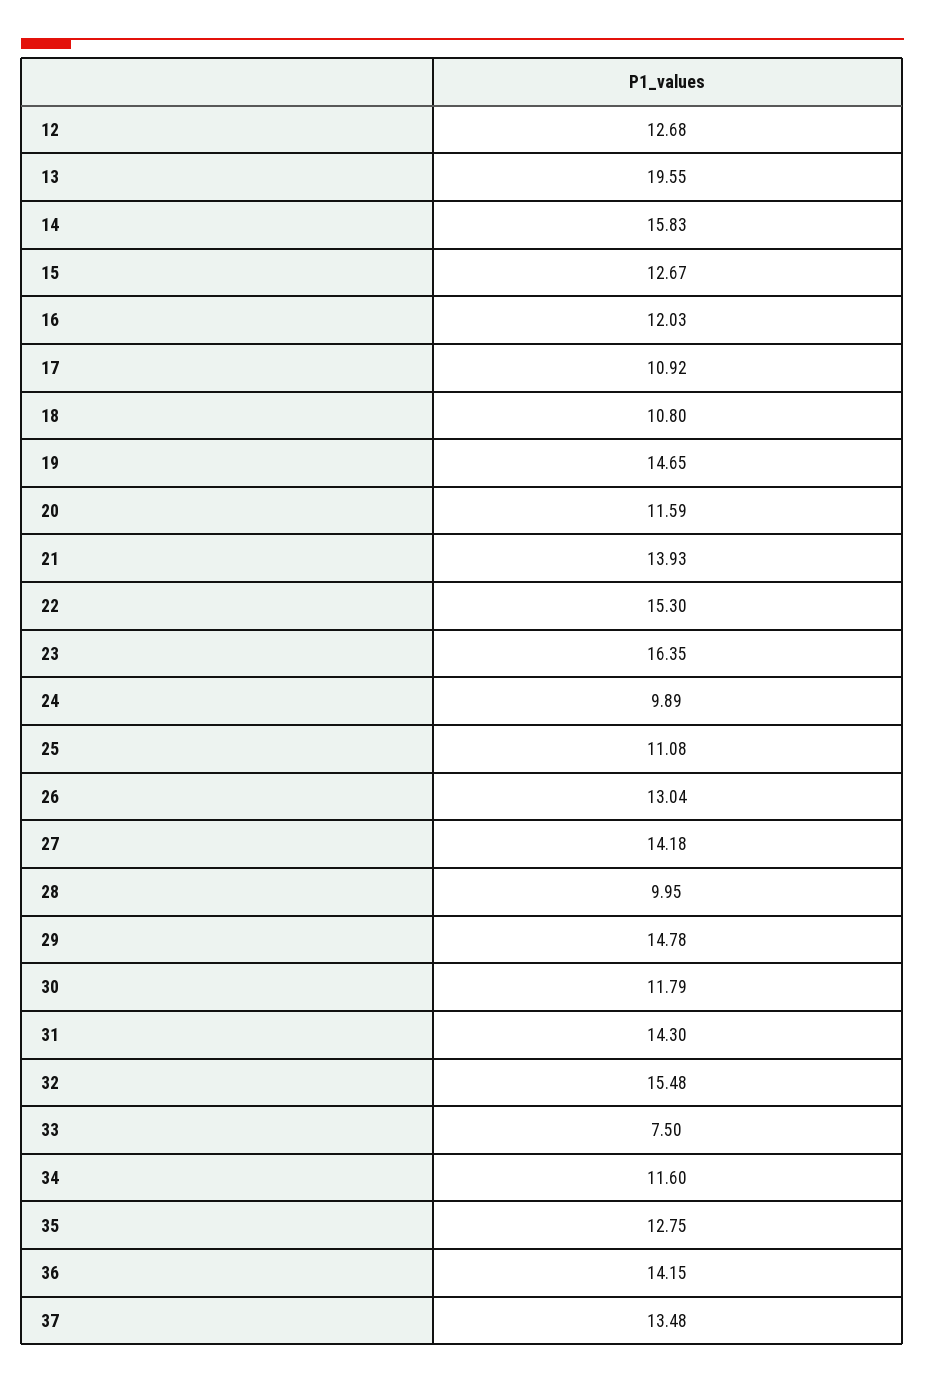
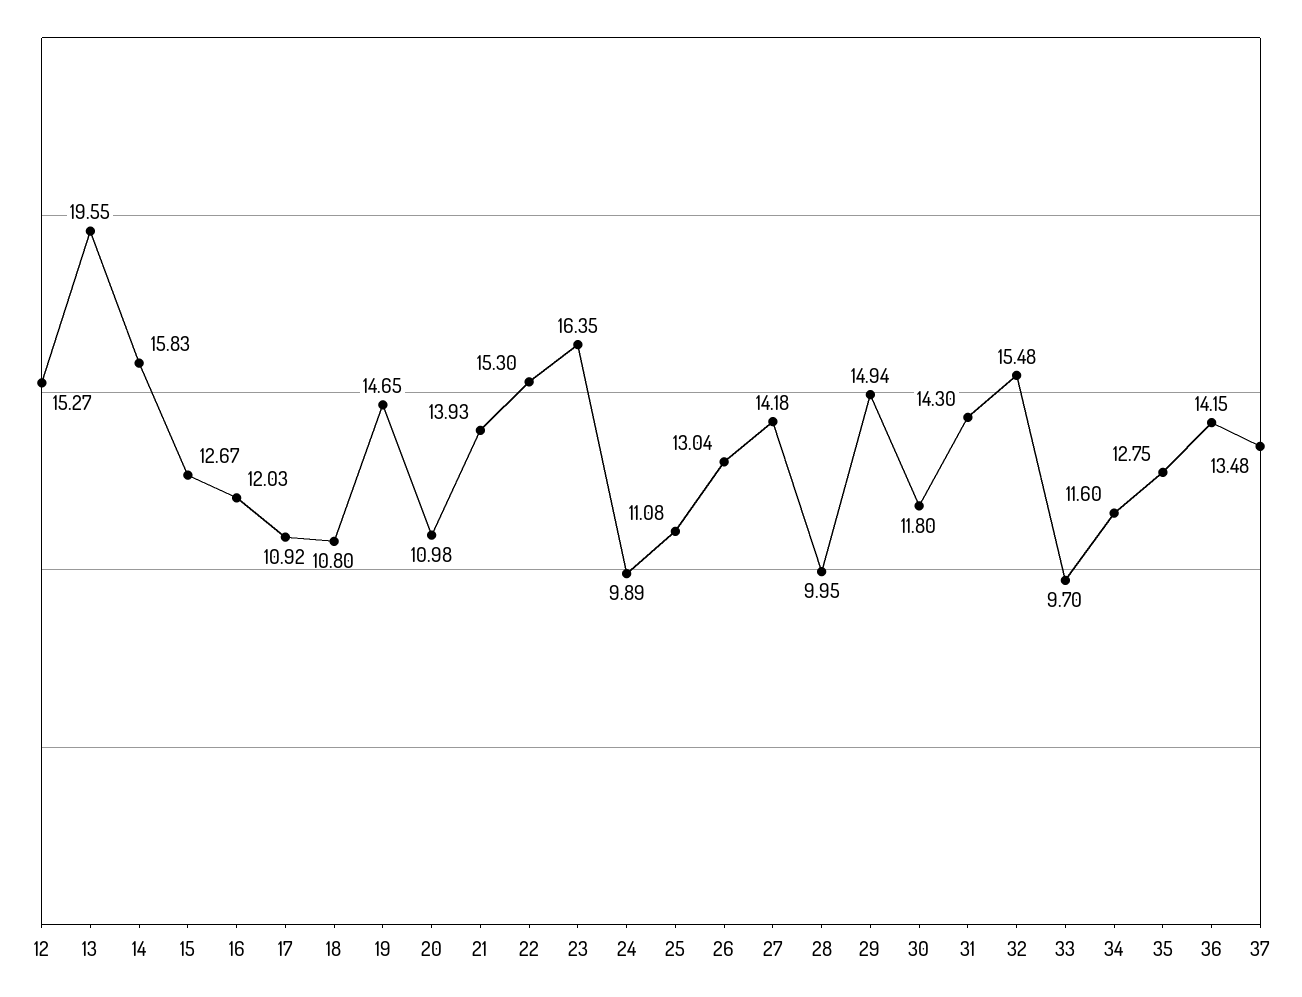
  {
-   "12": 12.68,
+   "12": 15.27,
    "13": 19.55,
    "14": 15.83,
    "15": 12.67,
    "16": 12.03,
    "17": 10.92,
    "18": 10.8,
    "19": 14.65,
-   "20": 11.59,
+   "20": 10.98,
    "21": 13.93,
    "22": 15.3,
    "23": 16.35,
    "24": 9.89,
    "25": 11.08,
    "26": 13.04,
    "27": 14.18,
    "28": 9.95,
-   "29": 14.78,
+   "29": 14.94,
-   "30": 11.79,
+   "30": 11.8,
    "31": 14.3,
    "32": 15.48,
-   "33": 7.5,
+   "33": 9.7,
    "34": 11.6,
    "35": 12.75,
    "36": 14.15,
    "37": 13.48
  }

